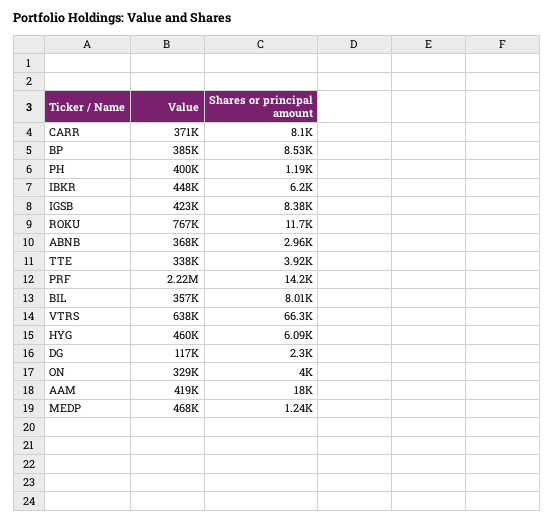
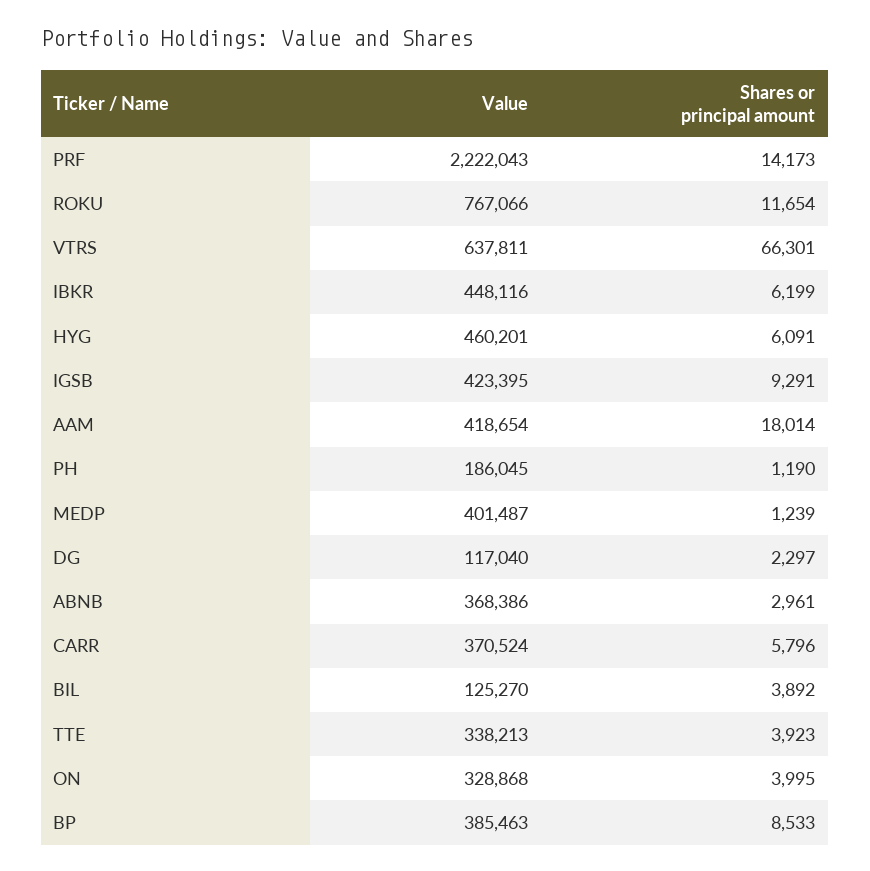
  {
    "Value": {
      "CARR": 370524,
      "BP": 385463,
-     "PH": 400000,
+     "PH": 186045,
      "IBKR": 448116,
      "IGSB": 423395,
      "ROKU": 767066,
      "ABNB": 368386,
      "TTE": 338213,
      "PRF": 2222043,
-     "BIL": 357000,
+     "BIL": 125270,
      "VTRS": 637811,
      "HYG": 460201,
      "DG": 117040,
      "ON": 328868,
      "AAM": 418654,
-     "MEDP": 468000
+     "MEDP": 401487
    },
    "Shares or principal amount": {
-     "CARR": 8100,
+     "CARR": 5796,
      "BP": 8533,
      "PH": 1190,
      "IBKR": 6199,
-     "IGSB": 8380,
+     "IGSB": 9291,
      "ROKU": 11654,
      "ABNB": 2961,
      "TTE": 3923,
      "PRF": 14173,
-     "BIL": 8010,
+     "BIL": 3892,
      "VTRS": 66301,
      "HYG": 6091,
      "DG": 2297,
      "ON": 3995,
      "AAM": 18014,
      "MEDP": 1239
    }
  }

